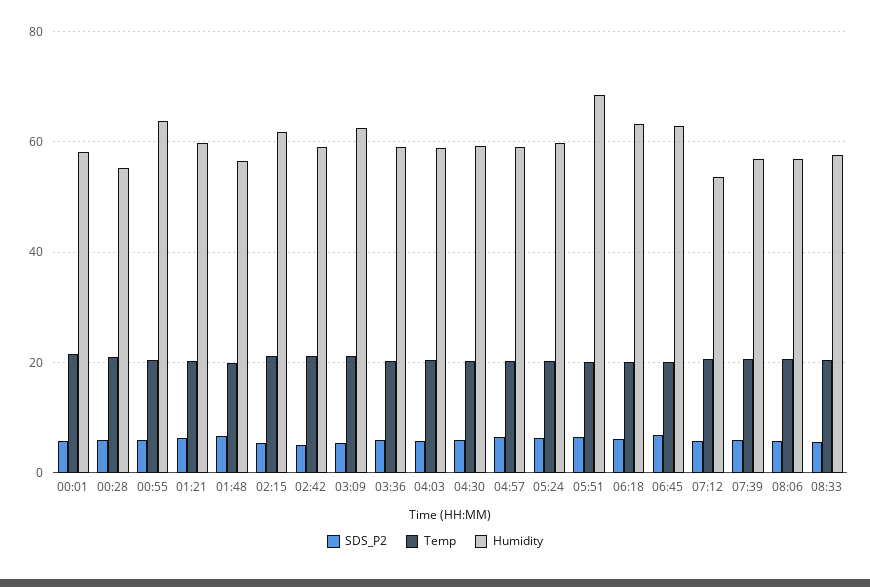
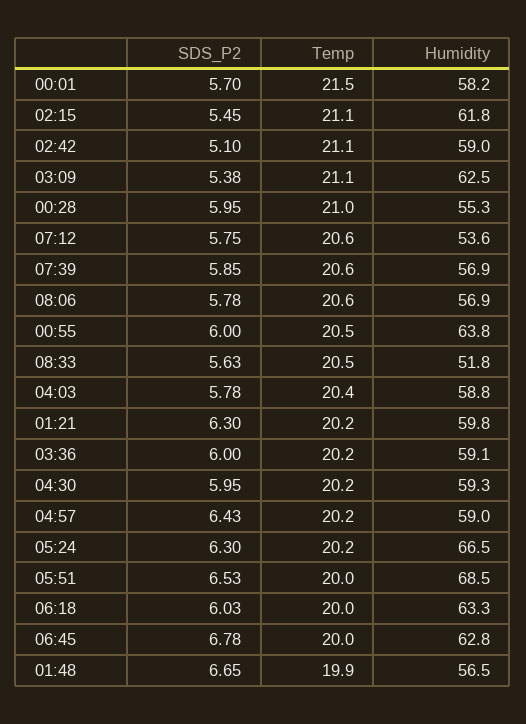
  {
    "SDS_P2": {
      "00:01": 5.7,
      "00:28": 5.95,
      "00:55": 6,
      "01:21": 6.3,
      "01:48": 6.65,
      "02:15": 5.45,
      "02:42": 5.1,
      "03:09": 5.38,
      "03:36": 6,
      "04:03": 5.78,
      "04:30": 5.95,
      "04:57": 6.43,
      "05:24": 6.3,
      "05:51": 6.53,
      "06:18": 6.03,
      "06:45": 6.78,
      "07:12": 5.75,
      "07:39": 5.85,
      "08:06": 5.78,
      "08:33": 5.63
    },
    "Temp": {
      "00:01": 21.5,
      "00:28": 21,
      "00:55": 20.5,
      "01:21": 20.2,
      "01:48": 19.9,
      "02:15": 21.1,
      "02:42": 21.1,
      "03:09": 21.1,
      "03:36": 20.2,
      "04:03": 20.4,
      "04:30": 20.2,
      "04:57": 20.2,
      "05:24": 20.2,
      "05:51": 20,
      "06:18": 20,
      "06:45": 20,
      "07:12": 20.6,
      "07:39": 20.6,
      "08:06": 20.6,
      "08:33": 20.5
    },
    "Humidity": {
      "00:01": 58.2,
      "00:28": 55.3,
      "00:55": 63.8,
      "01:21": 59.8,
      "01:48": 56.5,
      "02:15": 61.8,
      "02:42": 59,
      "03:09": 62.5,
      "03:36": 59.1,
      "04:03": 58.8,
      "04:30": 59.3,
      "04:57": 59,
-     "05:24": 60,
+     "05:24": 66.5,
      "05:51": 68.5,
      "06:18": 63.3,
      "06:45": 62.8,
      "07:12": 53.6,
      "07:39": 56.9,
      "08:06": 56.9,
-     "08:33": 58
+     "08:33": 51.8
    }
  }

